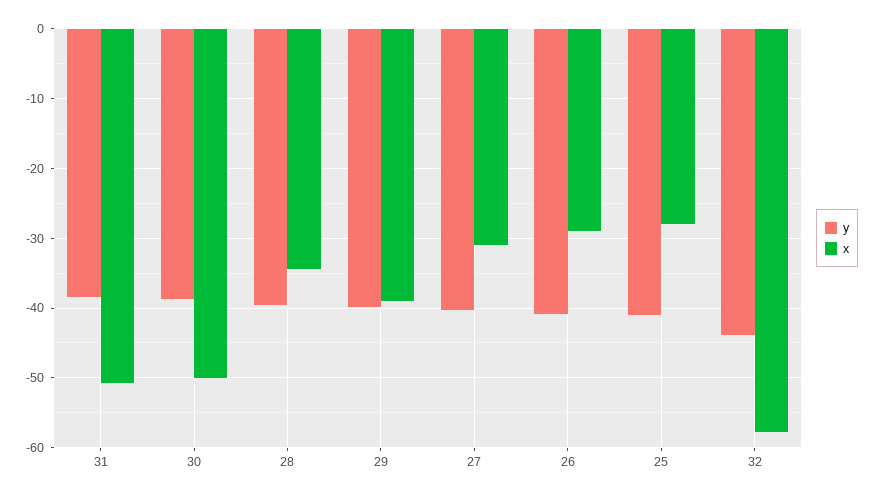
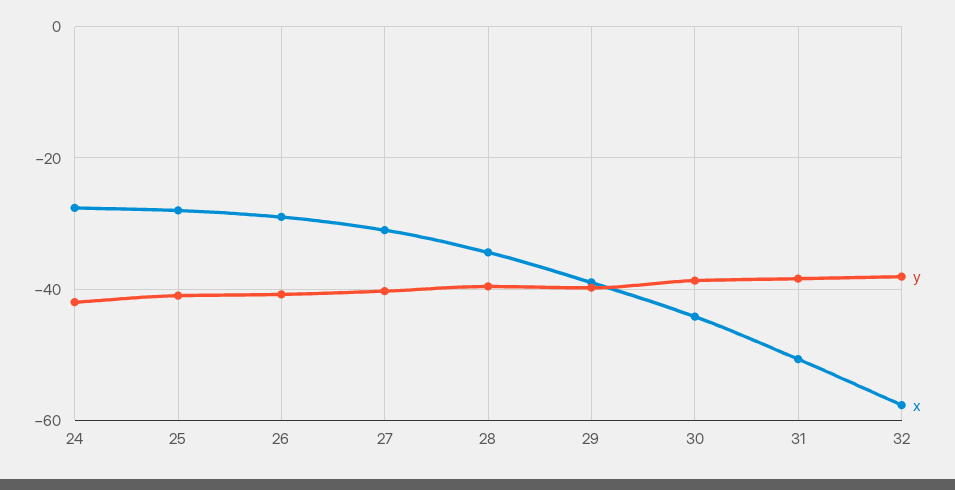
  {
    "y": {
      "31": -38,
      "30": -39,
      "28": -40,
      "29": -40,
      "27": -40,
      "26": -41,
      "25": -41,
-     "32": -44
+     "32": -38,
+     "24": -42
    },
    "x": {
      "31": -51,
-     "30": -50,
+     "30": -44,
      "28": -34,
      "29": -39,
      "27": -31,
      "26": -29,
      "25": -28,
-     "32": -58
+     "32": -58,
+     "24": -28
    }
  }

